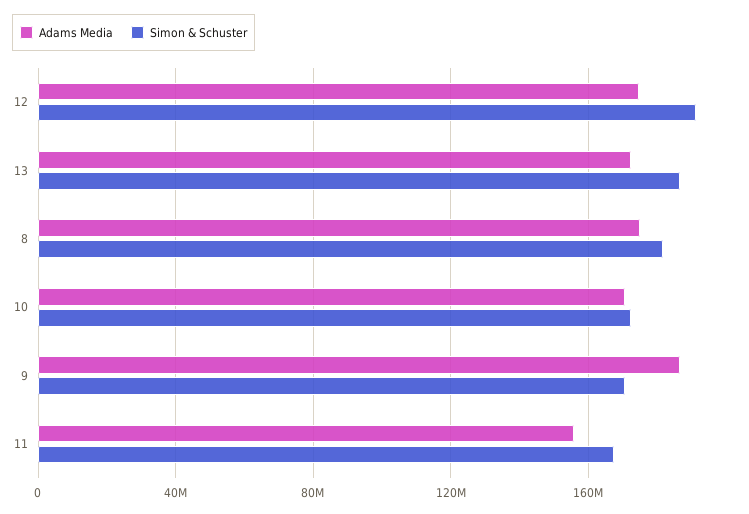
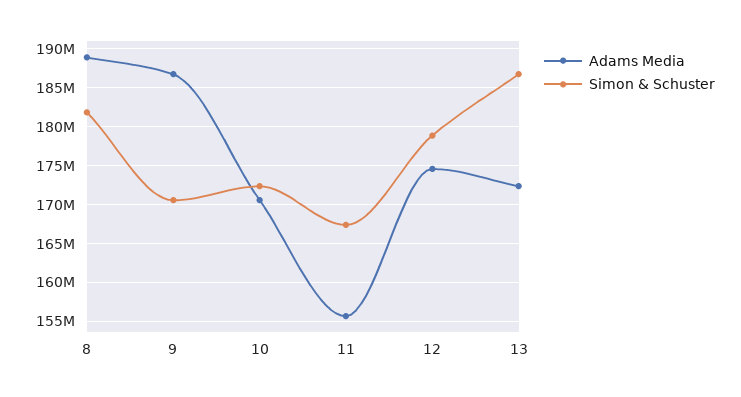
  {
    "Adams Media": {
      "12": 175000000,
      "13": 172000000,
-     "8": 175000000,
+     "8": 189000000,
      "10": 171000000,
      "9": 187000000,
      "11": 156000000
    },
    "Simon & Schuster": {
-     "12": 190000000,
+     "12": 179000000,
      "13": 187000000,
      "8": 182000000,
      "10": 172000000,
      "9": 171000000,
      "11": 167000000
    }
  }

